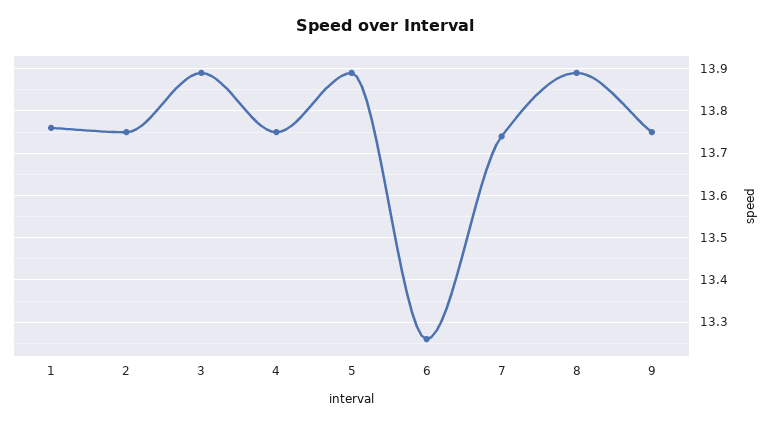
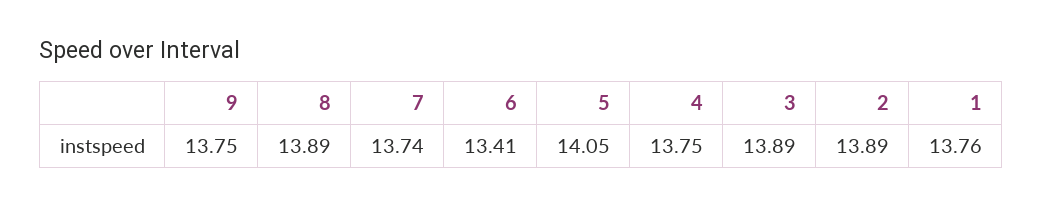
  {
    "1": 13.76,
-   "2": 13.75,
+   "2": 13.89,
    "3": 13.89,
    "4": 13.75,
-   "5": 13.9,
+   "5": 14.05,
-   "6": 13.25,
+   "6": 13.41,
    "7": 13.74,
    "8": 13.89,
    "9": 13.75
  }

